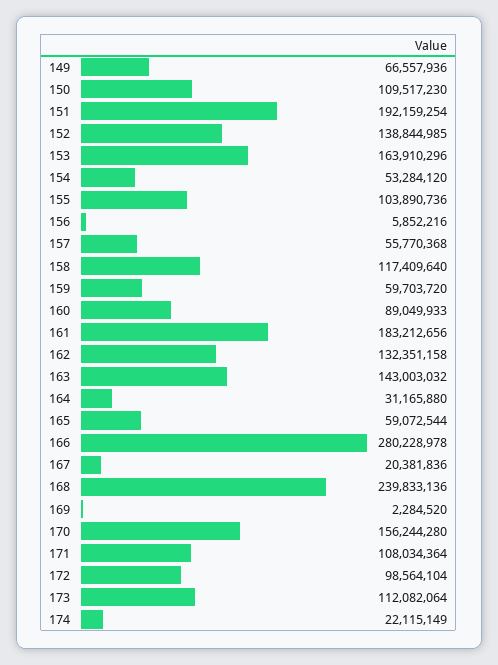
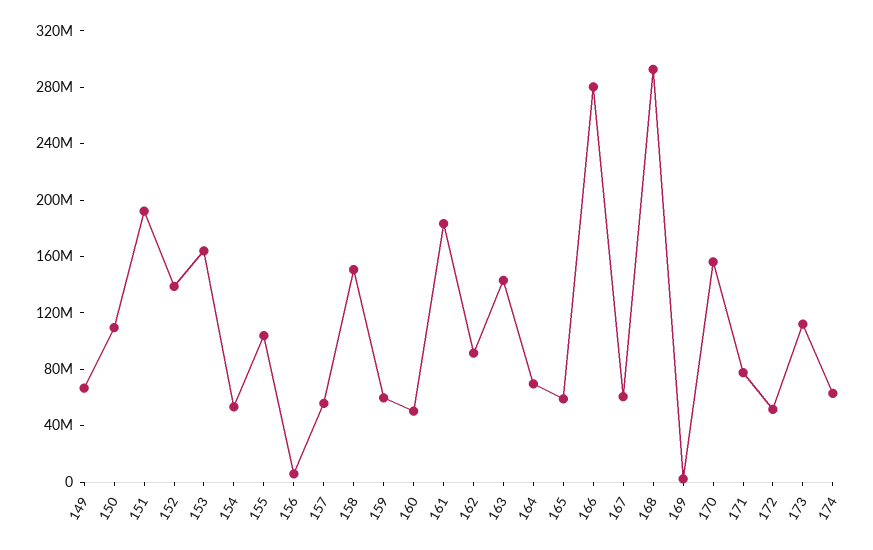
  {
    "149": 66557936,
    "150": 109517230,
    "151": 192159254,
    "152": 138844985,
    "153": 163910296,
    "154": 53284120,
    "155": 103890736,
    "156": 5852216,
    "157": 55770368,
-   "158": 117409640,
+   "158": 150000000,
    "159": 59703720,
-   "160": 89049933,
+   "160": 50000000,
    "161": 183212656,
-   "162": 132351158,
+   "162": 90000000,
    "163": 143003032,
-   "164": 31165880,
+   "164": 70000000,
    "165": 59072544,
    "166": 280228978,
-   "167": 20381836,
+   "167": 60000000,
-   "168": 239833136,
+   "168": 290000000,
    "169": 2284520,
    "170": 156244280,
-   "171": 108034364,
+   "171": 80000000,
-   "172": 98564104,
+   "172": 50000000,
    "173": 112082064,
-   "174": 22115149
+   "174": 60000000
  }

